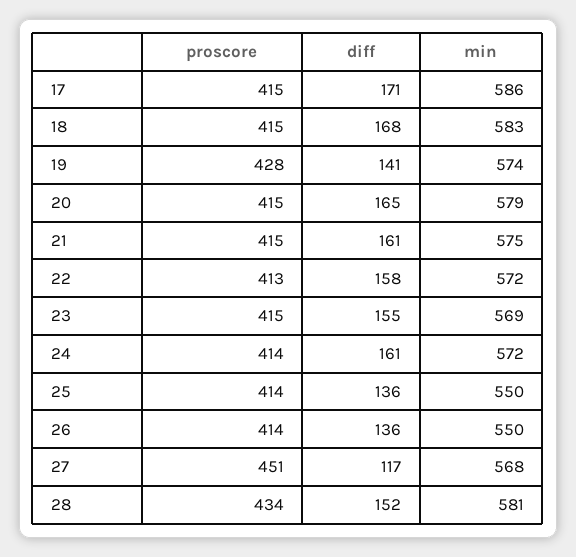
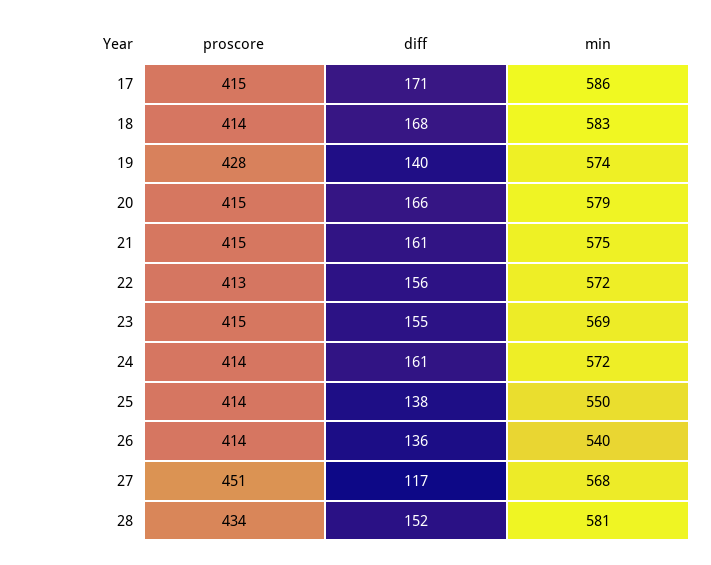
  {
    "proscore": {
      "17": 415,
-     "18": 415,
+     "18": 414,
      "19": 428,
      "20": 415,
      "21": 415,
      "22": 413,
      "23": 415,
      "24": 414,
      "25": 414,
      "26": 414,
      "27": 451,
      "28": 434
    },
    "diff": {
      "17": 171,
      "18": 168,
-     "19": 141,
+     "19": 140,
-     "20": 165,
+     "20": 166,
      "21": 161,
-     "22": 158,
+     "22": 156,
      "23": 155,
      "24": 161,
-     "25": 136,
+     "25": 138,
      "26": 136,
      "27": 117,
      "28": 152
    },
    "min": {
      "17": 586,
      "18": 583,
      "19": 574,
      "20": 579,
      "21": 575,
      "22": 572,
      "23": 569,
      "24": 572,
      "25": 550,
-     "26": 550,
+     "26": 540,
      "27": 568,
      "28": 581
    }
  }

